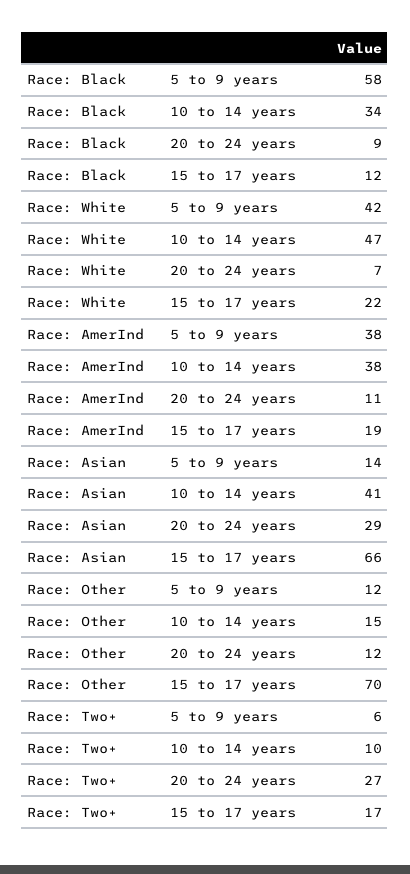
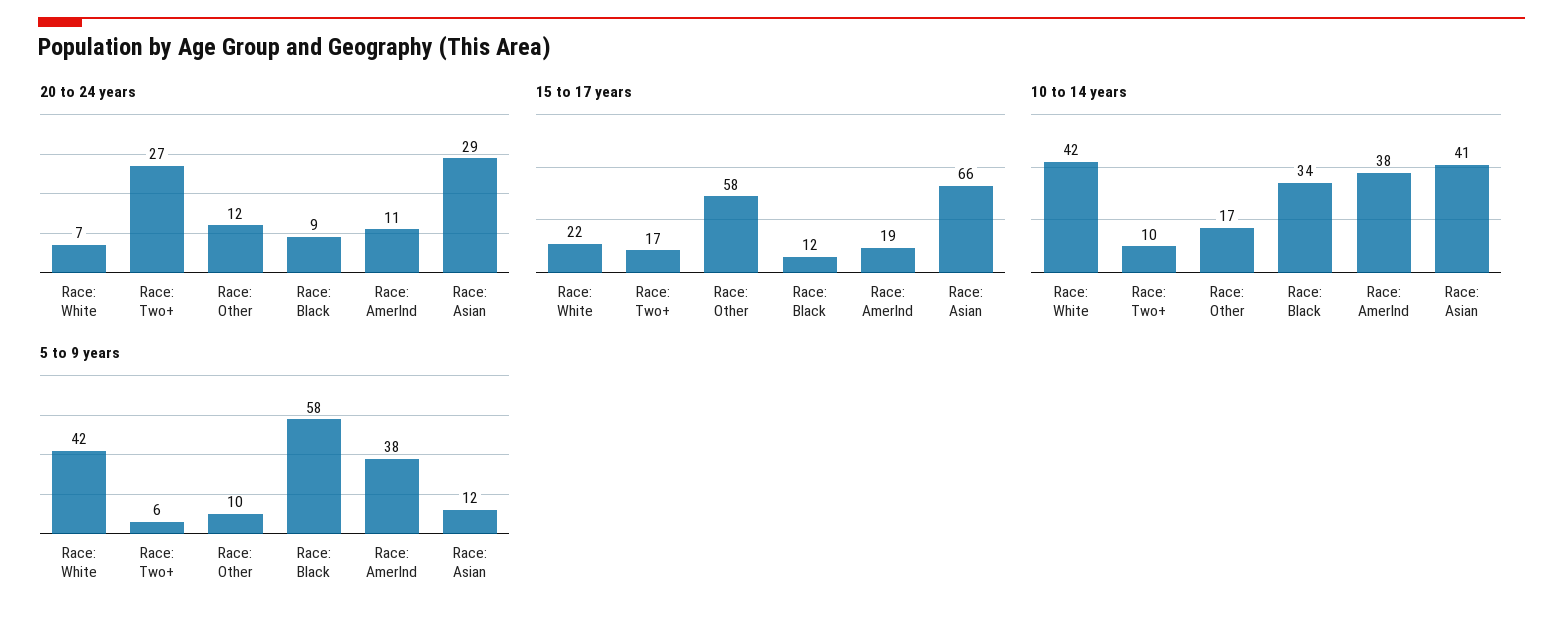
  {
    "5 to 9 years": {
      "Race: Black": 58,
      "Race: White": 42,
      "Race: AmerInd": 38,
-     "Race: Asian": 14,
+     "Race: Asian": 12,
-     "Race: Other": 12,
+     "Race: Other": 10,
      "Race: Two+": 6
    },
    "10 to 14 years": {
      "Race: Black": 34,
-     "Race: White": 47,
+     "Race: White": 42,
      "Race: AmerInd": 38,
      "Race: Asian": 41,
-     "Race: Other": 15,
+     "Race: Other": 17,
      "Race: Two+": 10
    },
    "20 to 24 years": {
      "Race: Black": 9,
      "Race: White": 7,
      "Race: AmerInd": 11,
      "Race: Asian": 29,
      "Race: Other": 12,
      "Race: Two+": 27
    },
    "15 to 17 years": {
      "Race: Black": 12,
      "Race: White": 22,
      "Race: AmerInd": 19,
      "Race: Asian": 66,
-     "Race: Other": 70,
+     "Race: Other": 58,
      "Race: Two+": 17
    }
  }

